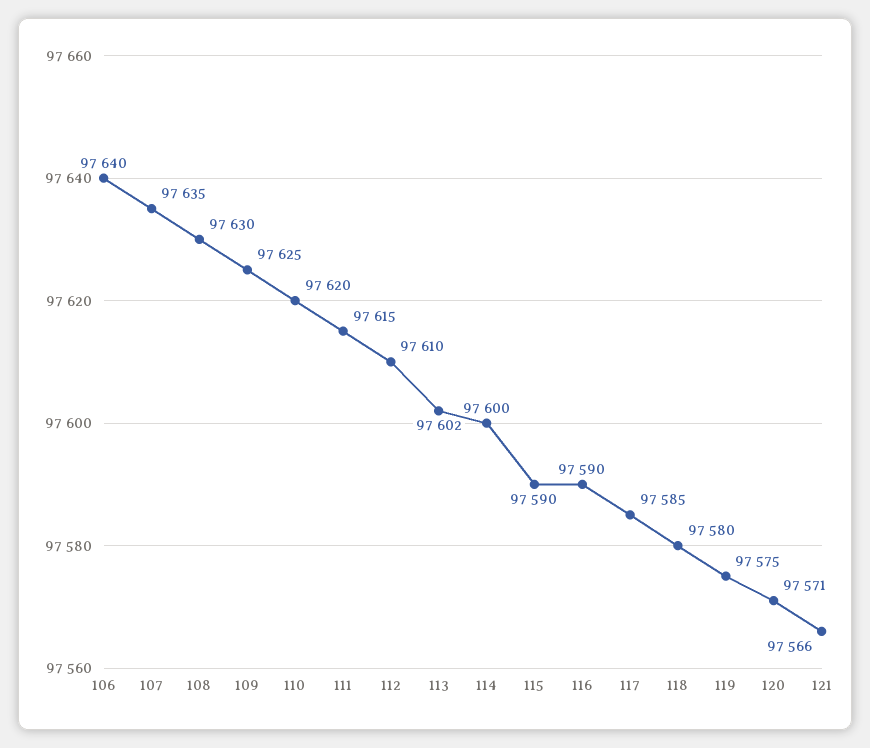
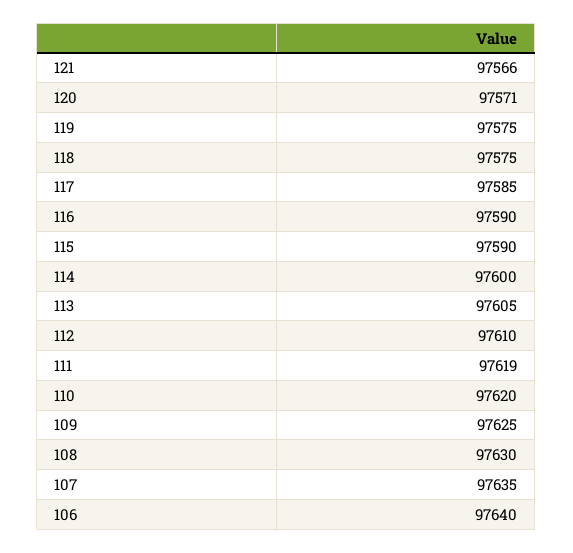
  {
    "106": 97640,
    "107": 97635,
    "108": 97630,
    "109": 97625,
    "110": 97620,
-   "111": 97615,
+   "111": 97619,
    "112": 97610,
-   "113": 97602,
+   "113": 97605,
    "114": 97600,
    "115": 97590,
    "116": 97590,
    "117": 97585,
-   "118": 97580,
+   "118": 97575,
    "119": 97575,
    "120": 97571,
    "121": 97566
  }

